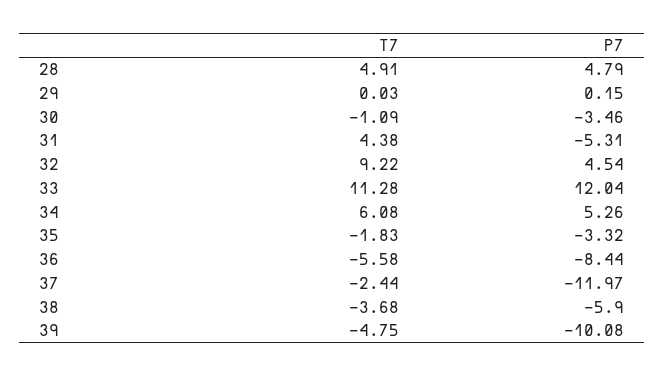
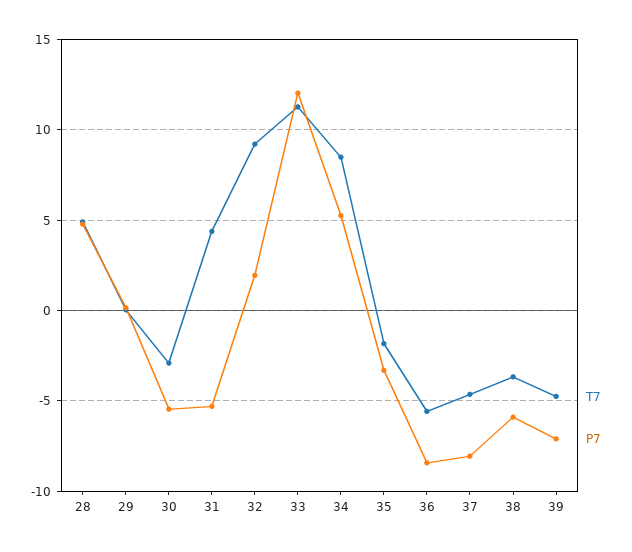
  {
    "T7": {
      "28": 4.91,
      "29": 0.03,
-     "30": -1.09,
+     "30": -3,
      "31": 4.38,
      "32": 9.22,
      "33": 11.28,
-     "34": 6.08,
+     "34": 8.5,
      "35": -1.83,
      "36": -5.58,
-     "37": -2.44,
+     "37": -4.5,
      "38": -3.68,
      "39": -4.75
    },
    "P7": {
      "28": 4.79,
      "29": 0.15,
-     "30": -3.46,
+     "30": -5.5,
      "31": -5.31,
-     "32": 4.54,
+     "32": 2,
      "33": 12.04,
      "34": 5.26,
      "35": -3.32,
      "36": -8.44,
-     "37": -11.97,
+     "37": -8,
      "38": -5.9,
-     "39": -10.08
+     "39": -7
    }
  }

